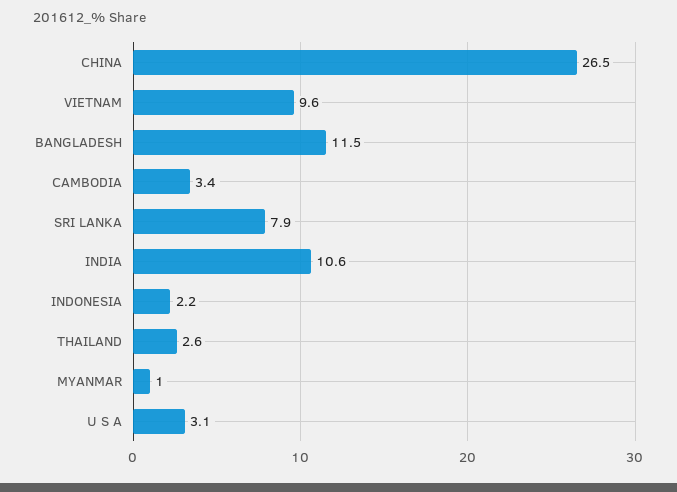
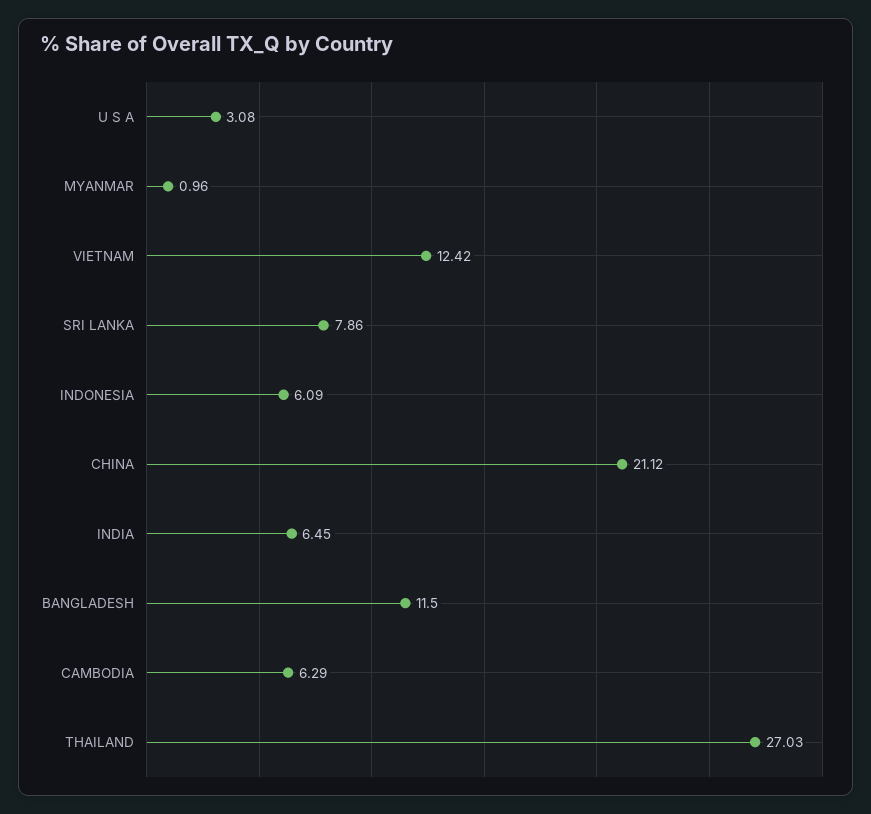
  {
-   "CHINA": 26.5,
+   "CHINA": 21.12,
-   "VIETNAM": 9.6,
+   "VIETNAM": 12.42,
    "BANGLADESH": 11.5,
-   "CAMBODIA": 3.4,
+   "CAMBODIA": 6.29,
    "SRI LANKA": 7.86,
-   "INDIA": 10.6,
+   "INDIA": 6.45,
-   "INDONESIA": 2.2,
+   "INDONESIA": 6.09,
-   "THAILAND": 2.6,
+   "THAILAND": 27.03,
    "MYANMAR": 0.96,
    "U S A": 3.08
  }

